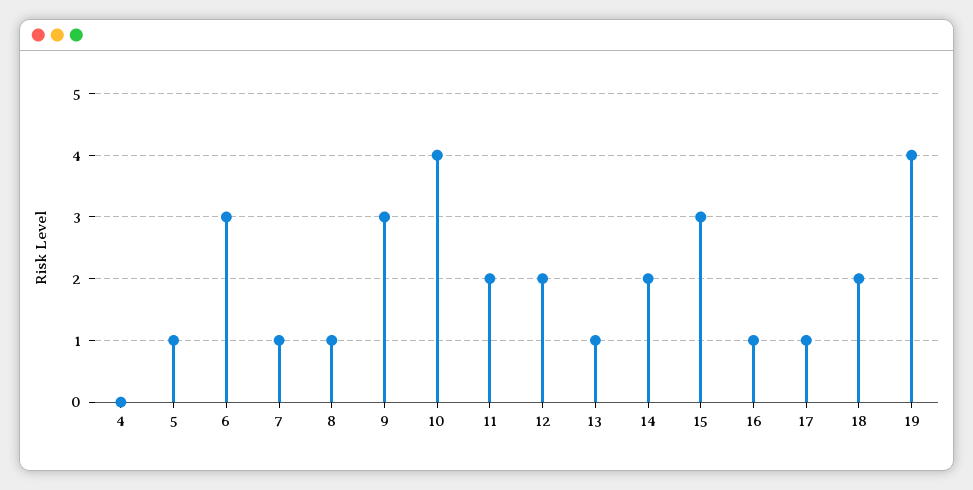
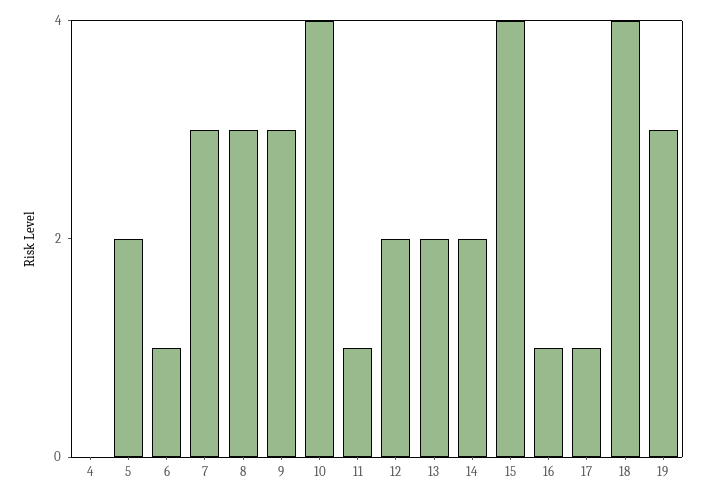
  {
    "4": 0,
-   "5": 1,
+   "5": 2,
-   "6": 3,
+   "6": 1,
-   "7": 1,
+   "7": 3,
-   "8": 1,
+   "8": 3,
    "9": 3,
    "10": 4,
-   "11": 2,
+   "11": 1,
    "12": 2,
-   "13": 1,
+   "13": 2,
    "14": 2,
-   "15": 3,
+   "15": 4,
    "16": 1,
    "17": 1,
-   "18": 2,
+   "18": 4,
-   "19": 4
+   "19": 3
  }

